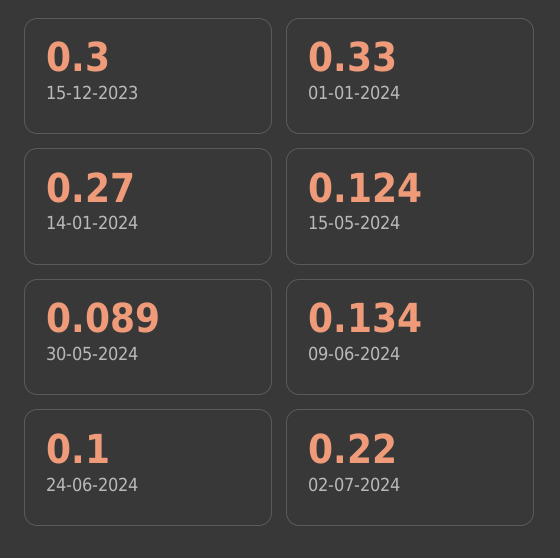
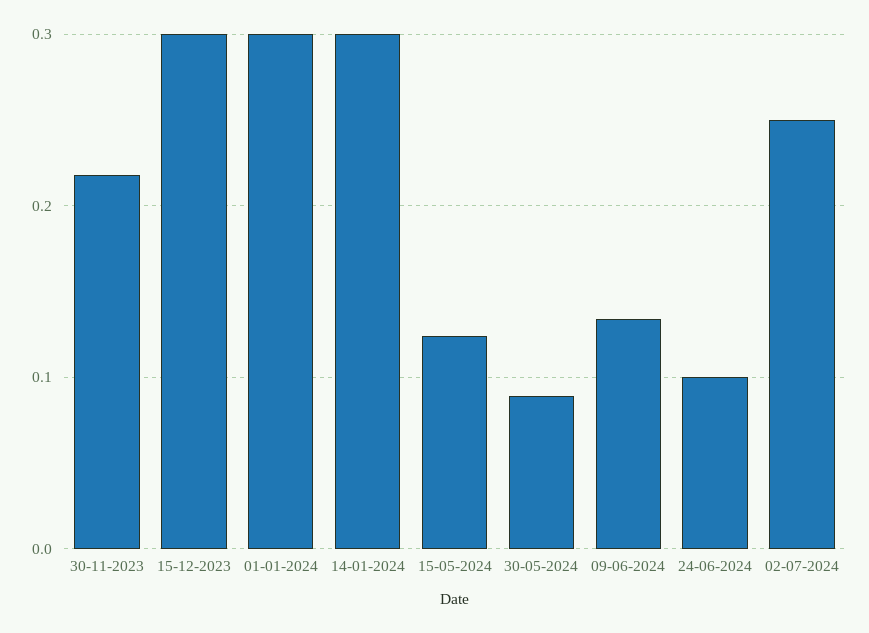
  {
    "15-12-2023": 0.3,
-   "01-01-2024": 0.33,
+   "01-01-2024": 0.3,
-   "14-01-2024": 0.27,
+   "14-01-2024": 0.3,
    "15-05-2024": 0.124,
    "30-05-2024": 0.089,
    "09-06-2024": 0.134,
    "24-06-2024": 0.1,
-   "02-07-2024": 0.22
+   "02-07-2024": 0.25,
+   "30-11-2023": 0.22
  }

